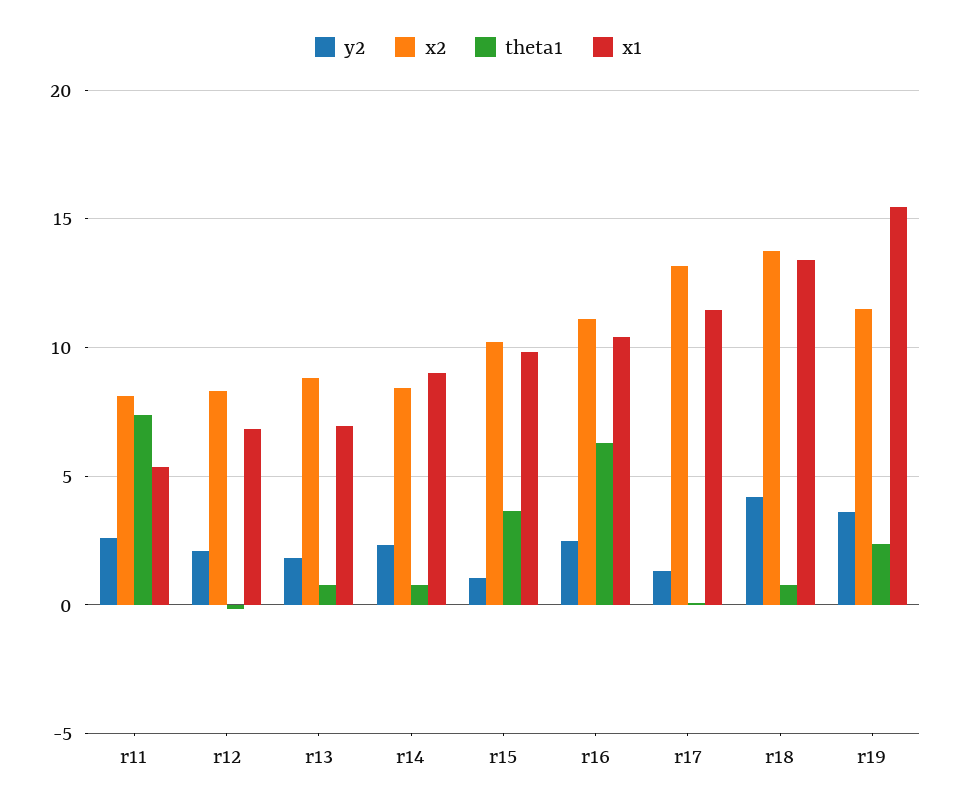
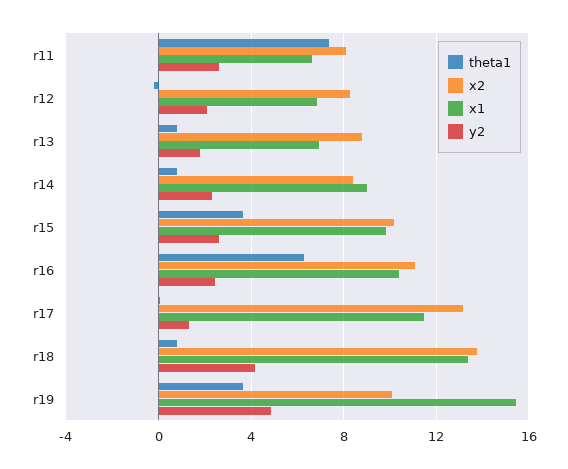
  {
    "y2": {
      "r11": 2.5,
      "r12": 2,
      "r13": 2,
      "r14": 2.5,
-     "r15": 1,
+     "r15": 2.5,
      "r16": 2.5,
      "r17": 1.5,
      "r18": 4,
-     "r19": 3.5
+     "r19": 5
    },
    "x2": {
      "r11": 8,
      "r12": 8.5,
      "r13": 9,
      "r14": 8.5,
      "r15": 10,
      "r16": 11,
      "r17": 13,
      "r18": 14,
-     "r19": 11.5
+     "r19": 10
    },
    "theta1": {
      "r11": 7.5,
      "r12": 0,
      "r13": 1,
      "r14": 1,
      "r15": 3.5,
      "r16": 6.5,
      "r17": 0,
      "r18": 1,
-     "r19": 2.5
+     "r19": 3.5
    },
    "x1": {
-     "r11": 5.5,
+     "r11": 6.5,
      "r12": 7,
      "r13": 7,
      "r14": 9,
      "r15": 10,
      "r16": 10.5,
      "r17": 11.5,
      "r18": 13.5,
      "r19": 15.5
    }
  }

